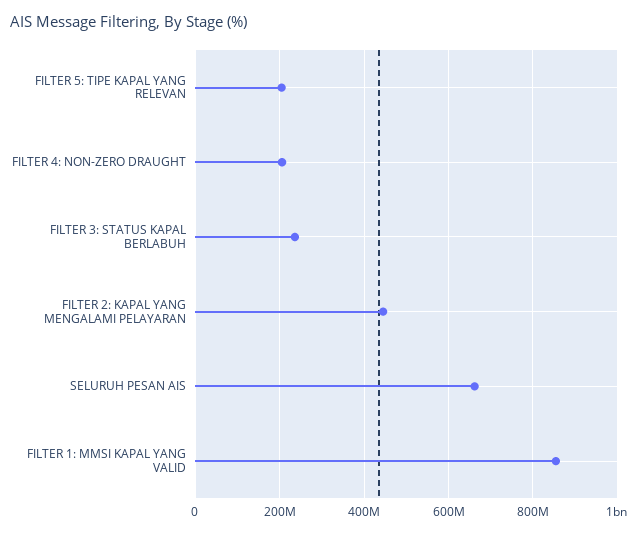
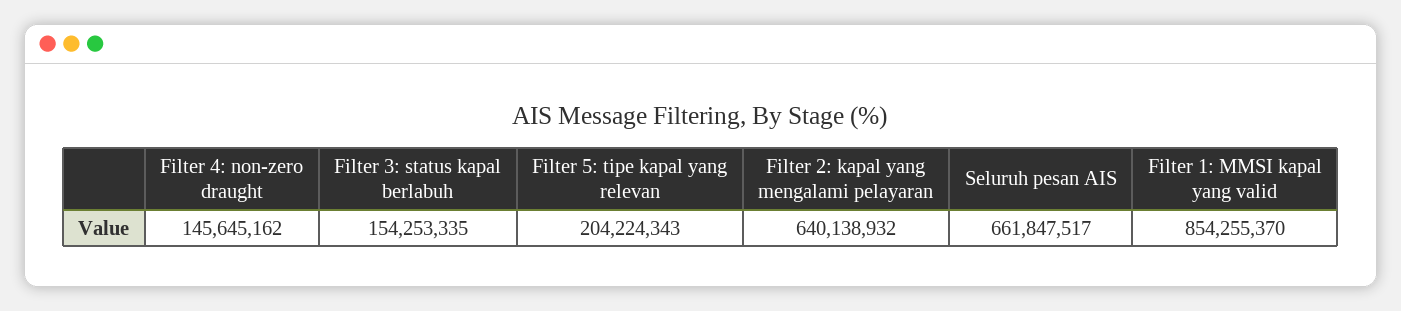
  {
    "FILTER 5: TIPE KAPAL YANG RELEVAN": 204224343,
-   "FILTER 4: NON-ZERO DRAUGHT": 200000000,
+   "FILTER 4: NON-ZERO DRAUGHT": 145645162,
-   "FILTER 3: STATUS KAPAL BERLABUH": 240000000,
+   "FILTER 3: STATUS KAPAL BERLABUH": 154253335,
-   "FILTER 2: KAPAL YANG MENGALAMI PELAYARAN": 440000000,
+   "FILTER 2: KAPAL YANG MENGALAMI PELAYARAN": 640138932,
    "SELURUH PESAN AIS": 661847517,
    "FILTER 1: MMSI KAPAL YANG VALID": 854255370
  }

